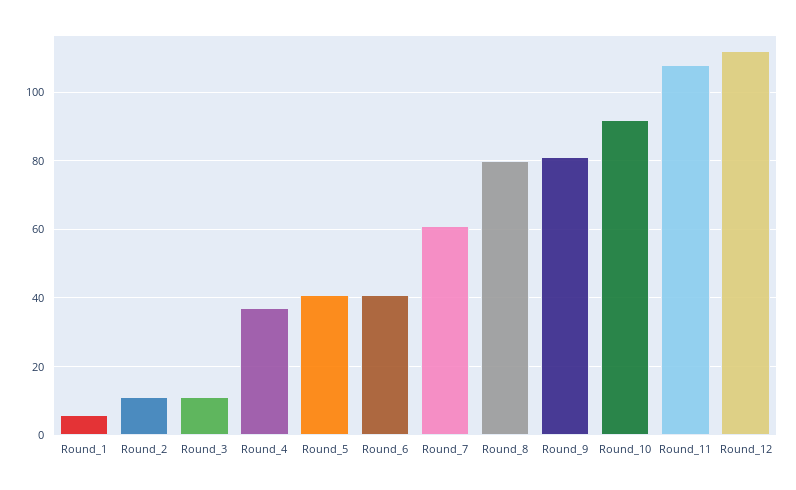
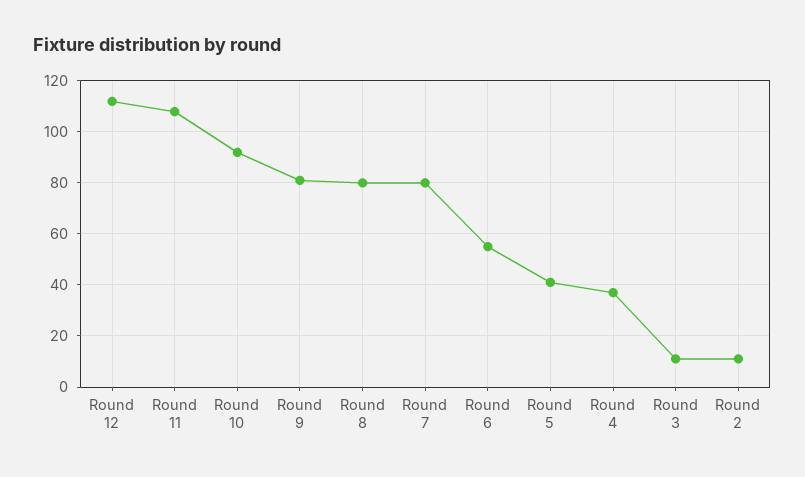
  {
-   "Round_1": 5,
    "Round_2": 10,
    "Round_3": 10,
    "Round_4": 35,
    "Round_5": 40,
-   "Round_6": 40,
+   "Round_6": 55,
-   "Round_7": 60,
+   "Round_7": 80,
    "Round_8": 80,
    "Round_9": 80,
    "Round_10": 90,
    "Round_11": 110,
    "Round_12": 110
  }

